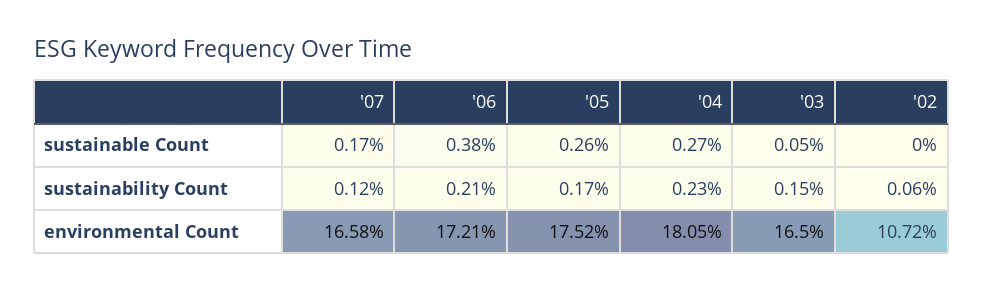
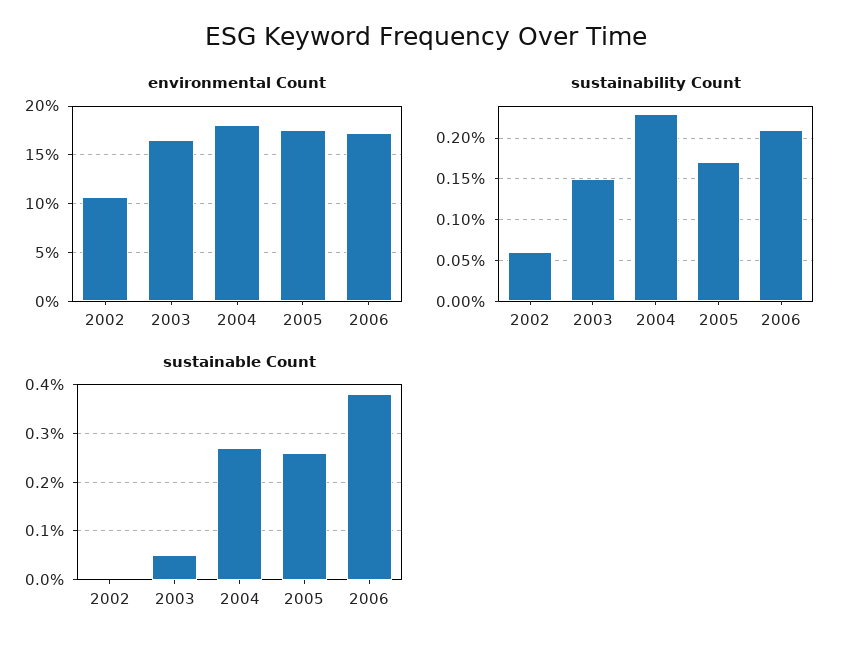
  {
    "sustainable Count": {
-     "'07": 0.17,
      "'06": 0.38,
      "'05": 0.26,
      "'04": 0.27,
      "'03": 0.05,
      "'02": 0
    },
    "sustainability Count": {
-     "'07": 0.12,
      "'06": 0.21,
      "'05": 0.17,
      "'04": 0.23,
      "'03": 0.15,
      "'02": 0.06
    },
    "environmental Count": {
-     "'07": 16.58,
      "'06": 17.21,
      "'05": 17.52,
      "'04": 18.05,
      "'03": 16.5,
      "'02": 10.72
    }
  }

